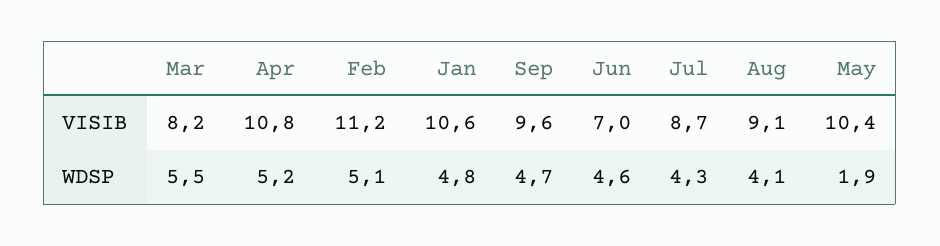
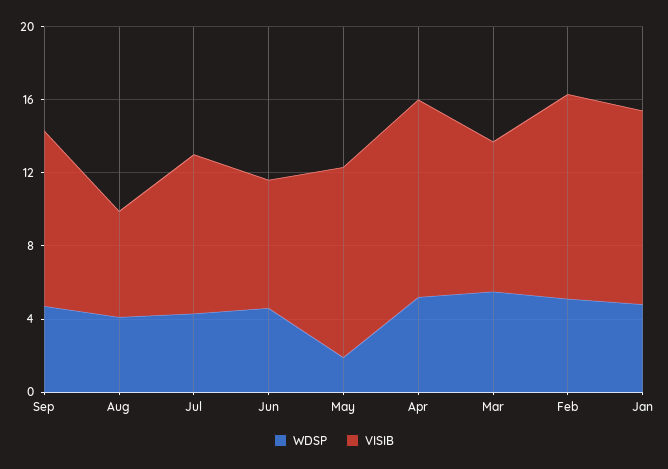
  {
    "VISIB": {
      "Mar": 8.2,
      "Apr": 10.8,
      "Feb": 11.2,
      "Jan": 10.6,
      "Sep": 9.6,
      "Jun": 7,
      "Jul": 8.7,
-     "Aug": 9.1,
+     "Aug": 6,
      "May": 10.4
    },
    "WDSP": {
      "Mar": 5.5,
      "Apr": 5.2,
      "Feb": 5.1,
      "Jan": 4.8,
      "Sep": 4.7,
      "Jun": 4.6,
      "Jul": 4.3,
      "Aug": 4.1,
      "May": 1.9
    }
  }

